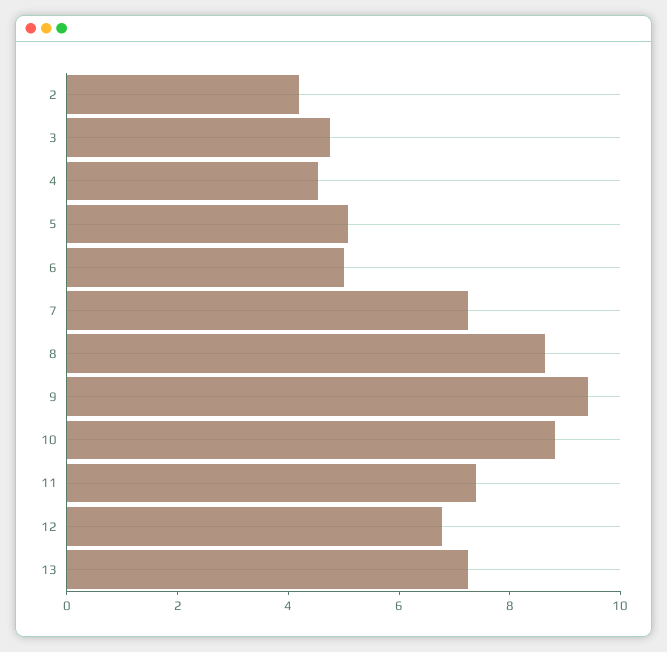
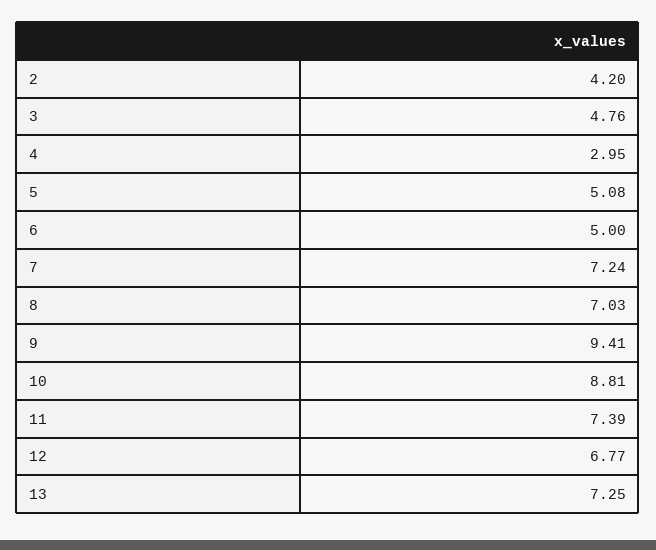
  {
    "2": 4.2,
    "3": 4.76,
-   "4": 4.5,
+   "4": 2.95,
    "5": 5.08,
    "6": 5,
    "7": 7.24,
-   "8": 8.5,
+   "8": 7.03,
    "9": 9.41,
    "10": 8.81,
    "11": 7.39,
    "12": 6.77,
    "13": 7.25
  }

